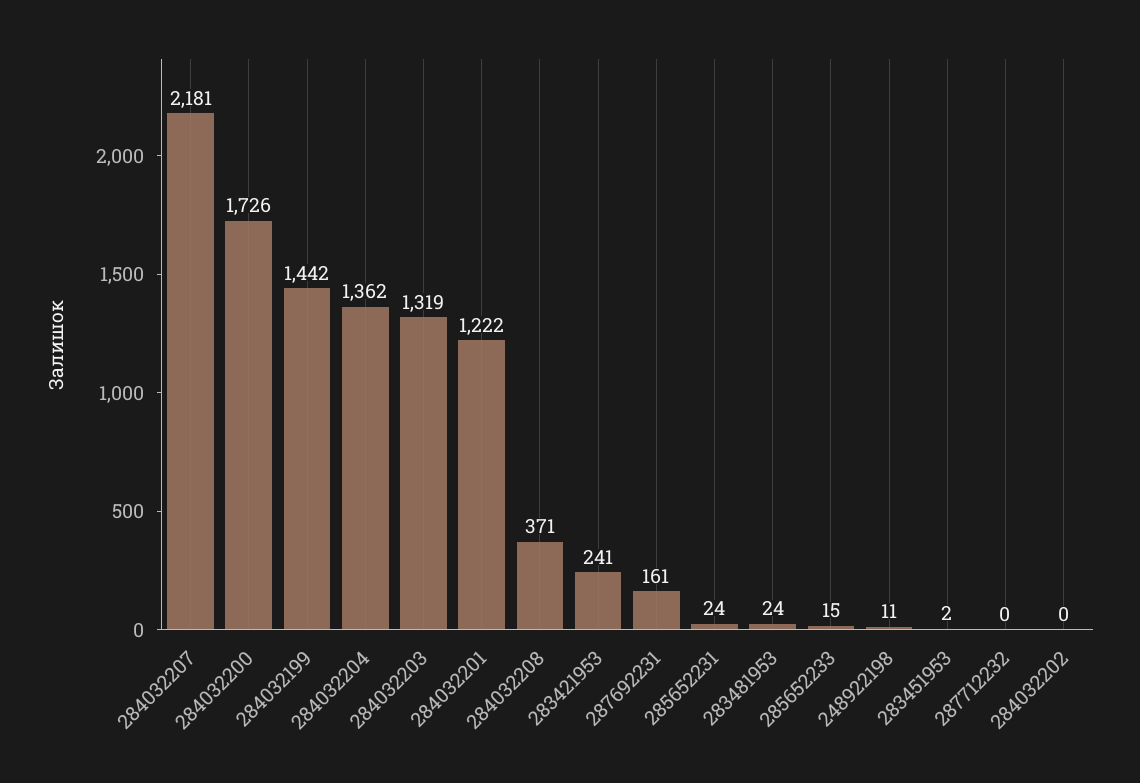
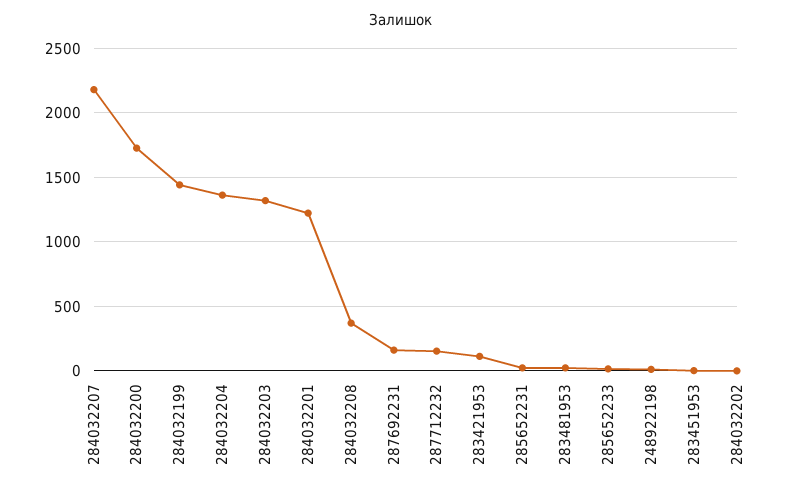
  {
    "284032207": 2181,
    "284032200": 1726,
    "284032199": 1442,
    "284032204": 1362,
    "284032203": 1319,
    "284032201": 1222,
    "284032208": 371,
-   "283421953": 241,
+   "283421953": 100,
    "287692231": 161,
    "285652231": 24,
    "283481953": 24,
    "285652233": 15,
    "248922198": 11,
    "283451953": 2,
-   "287712232": 0,
+   "287712232": 150,
    "284032202": 0
  }

